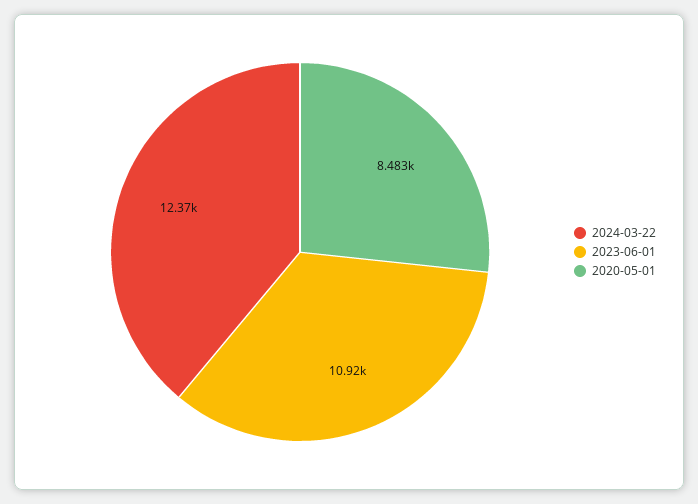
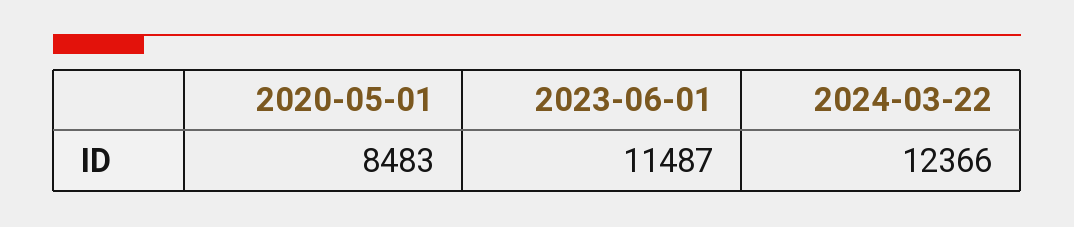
  {
    "2024-03-22": 12366,
-   "2023-06-01": 10920,
+   "2023-06-01": 11487,
    "2020-05-01": 8483
  }

